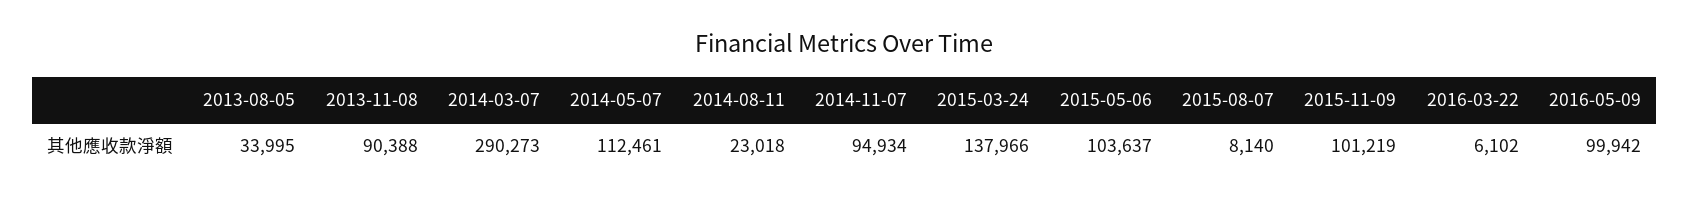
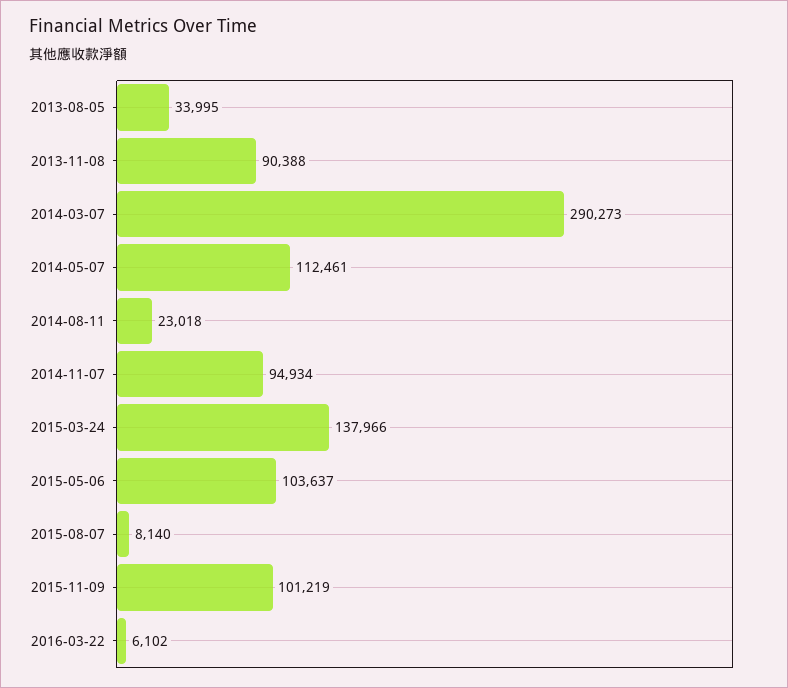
  {
    "2013-08-05": 33995,
    "2013-11-08": 90388,
    "2014-03-07": 290273,
    "2014-05-07": 112461,
    "2014-08-11": 23018,
    "2014-11-07": 94934,
    "2015-03-24": 137966,
    "2015-05-06": 103637,
    "2015-08-07": 8140,
    "2015-11-09": 101219,
-   "2016-03-22": 6102,
+   "2016-03-22": 6102
-   "2016-05-09": 99942
  }

